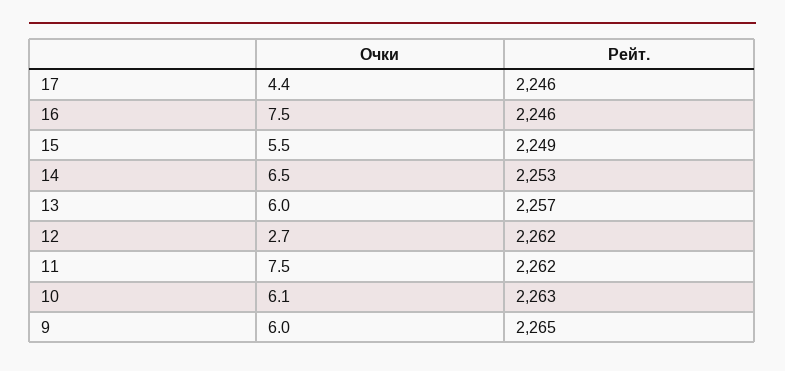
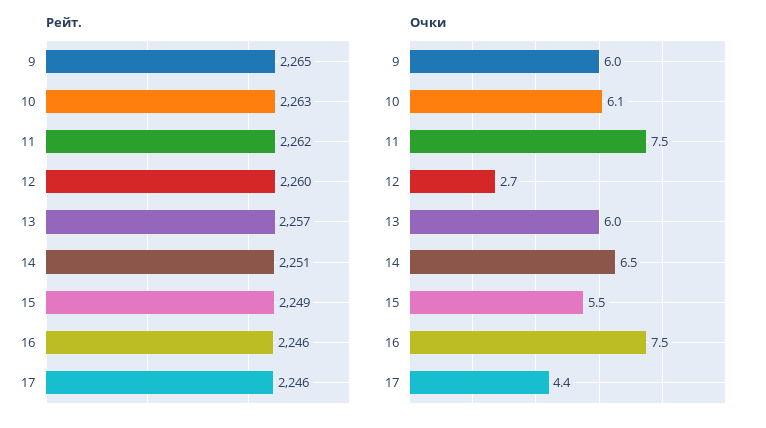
  {
    "Очки": {
      "17": 4.4,
      "16": 7.5,
      "15": 5.5,
      "14": 6.5,
      "13": 6,
      "12": 2.7,
      "11": 7.5,
      "10": 6.1,
      "9": 6
    },
    "Рейт.": {
      "17": 2246,
      "16": 2246,
      "15": 2249,
-     "14": 2253,
+     "14": 2251,
      "13": 2257,
-     "12": 2262,
+     "12": 2260,
      "11": 2262,
      "10": 2263,
      "9": 2265
    }
  }

